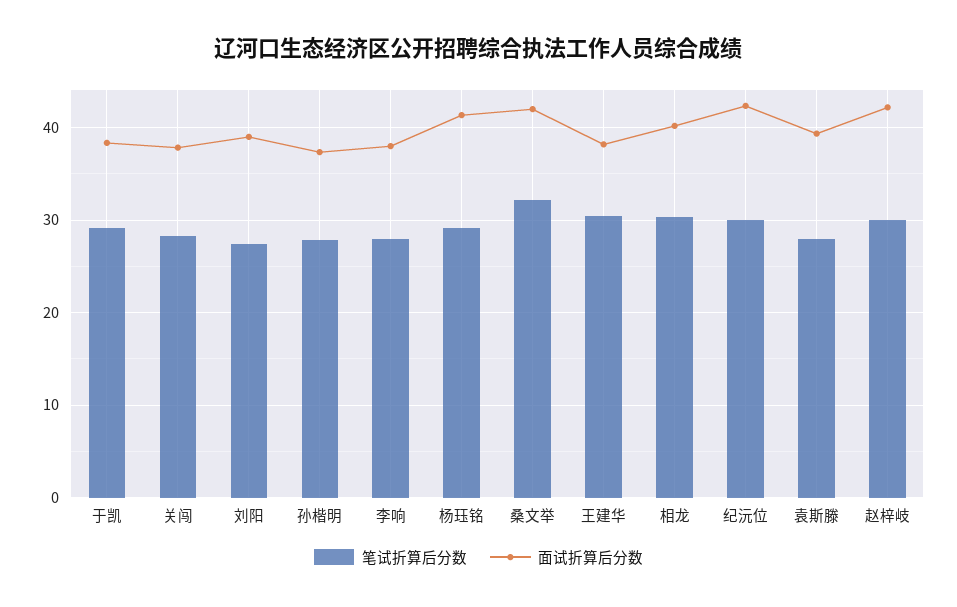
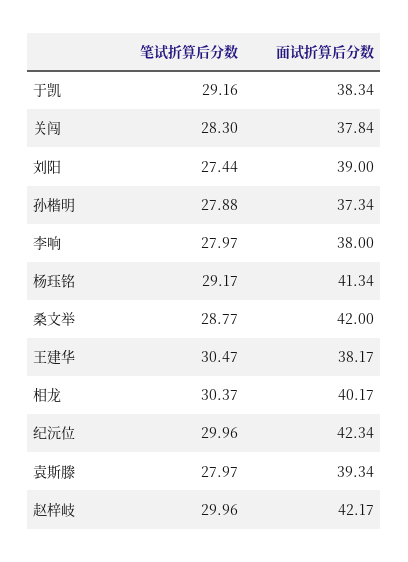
  {
    "笔试折算后分数": {
      "于凯": 29.16,
      "关闯": 28.3,
      "刘阳": 27.44,
      "孙楷明": 27.88,
      "李响": 27.97,
      "杨珏铭": 29.17,
-     "桑文举": 32,
+     "桑文举": 28.77,
      "王建华": 30.47,
      "相龙": 30.37,
      "纪沅位": 29.96,
      "袁斯滕": 27.97,
      "赵梓岐": 29.96
    },
    "面试折算后分数": {
      "于凯": 38.34,
      "关闯": 37.84,
      "刘阳": 39,
      "孙楷明": 37.34,
      "李响": 38,
      "杨珏铭": 41.34,
      "桑文举": 42,
      "王建华": 38.17,
      "相龙": 40.17,
      "纪沅位": 42.34,
      "袁斯滕": 39.34,
      "赵梓岐": 42.17
    }
  }

